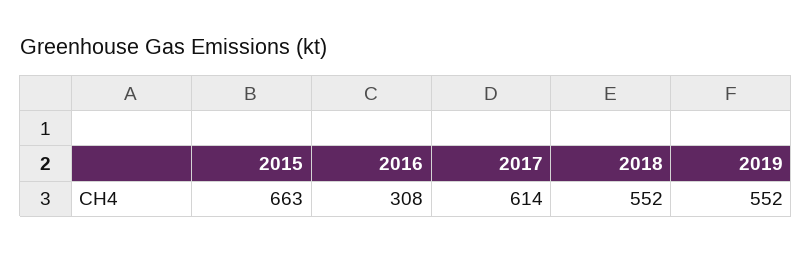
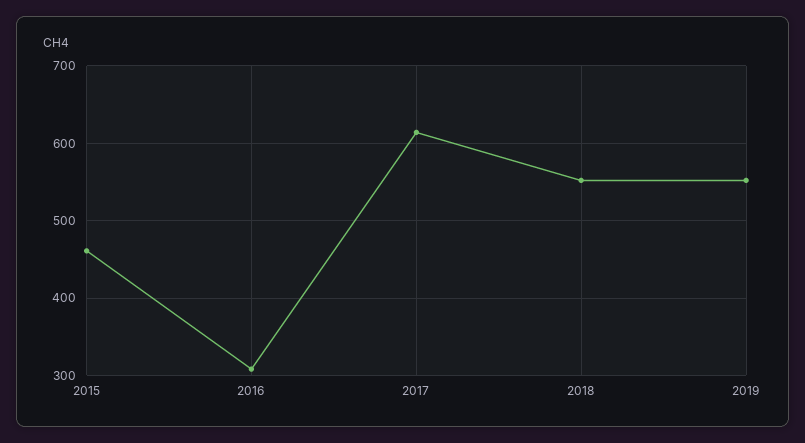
  {
-   "2015": 663,
+   "2015": 460,
    "2016": 308,
    "2017": 614,
    "2018": 552,
    "2019": 552
  }

